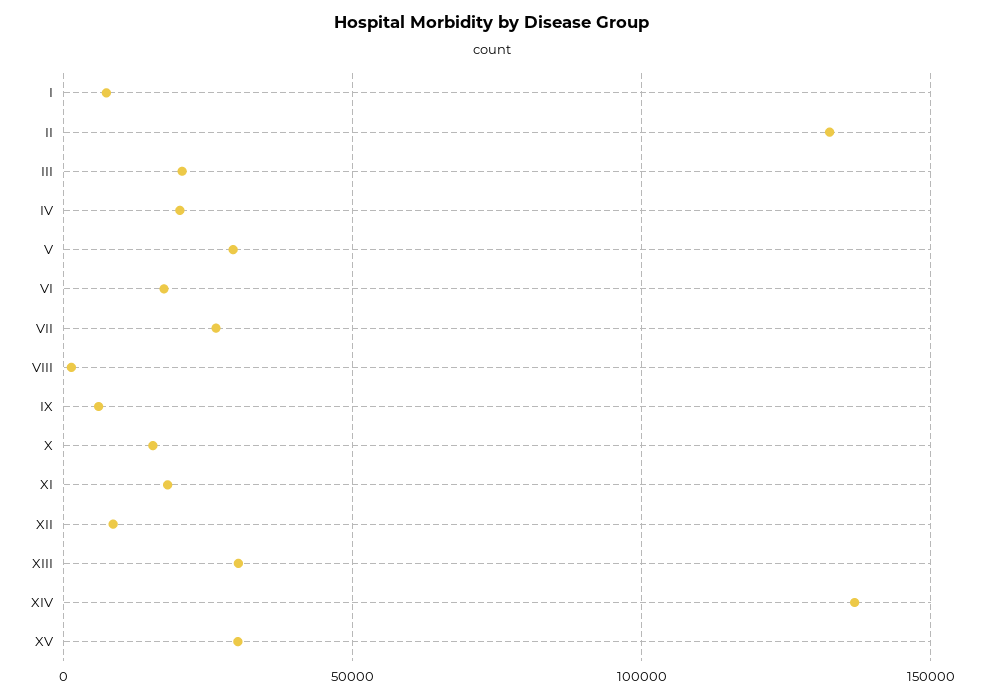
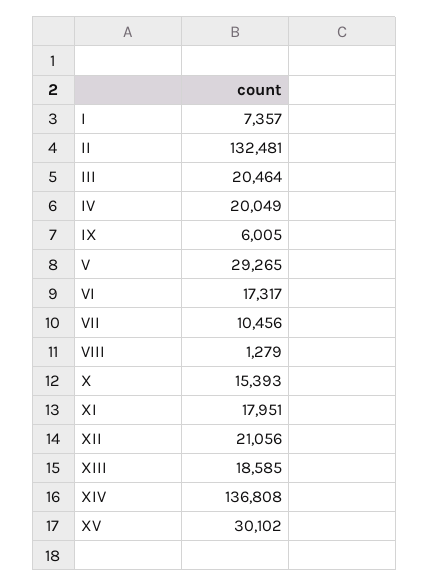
  {
    "I": 7357,
    "II": 132481,
    "III": 20464,
    "IV": 20049,
    "V": 29265,
    "VI": 17317,
-   "VII": 25000,
+   "VII": 10456,
    "VIII": 1279,
    "IX": 6005,
    "X": 15393,
    "XI": 17951,
-   "XII": 10000,
+   "XII": 21056,
-   "XIII": 30000,
+   "XIII": 18585,
    "XIV": 136808,
    "XV": 30102
  }

